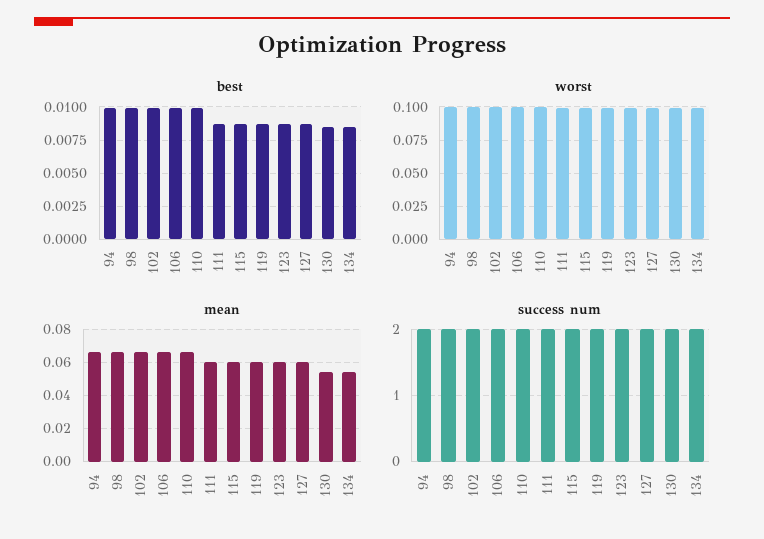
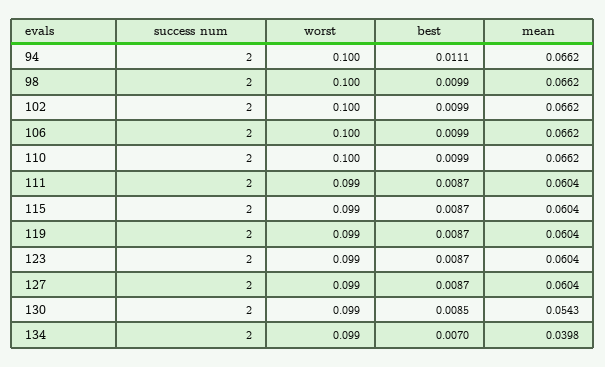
  {
    "best": {
-     "94": 0.01,
+     "94": 0.0111,
      "98": 0.0099,
      "102": 0.0099,
      "106": 0.0099,
      "110": 0.0099,
      "111": 0.0087,
      "115": 0.0087,
      "119": 0.0087,
      "123": 0.0087,
      "127": 0.0087,
      "130": 0.0085,
-     "134": 0.0085
+     "134": 0.007
    },
    "worst": {
      "94": 0.1,
      "98": 0.1,
      "102": 0.1,
      "106": 0.1,
      "110": 0.1,
      "111": 0.099,
      "115": 0.099,
      "119": 0.099,
      "123": 0.099,
      "127": 0.099,
      "130": 0.099,
      "134": 0.099
    },
    "mean": {
      "94": 0.0662,
      "98": 0.0662,
      "102": 0.0662,
      "106": 0.0662,
      "110": 0.0662,
      "111": 0.0604,
      "115": 0.0604,
      "119": 0.0604,
      "123": 0.0604,
      "127": 0.0604,
      "130": 0.0543,
-     "134": 0.055
+     "134": 0.0398
    },
    "success num": {
      "94": 2,
      "98": 2,
      "102": 2,
      "106": 2,
      "110": 2,
      "111": 2,
      "115": 2,
      "119": 2,
      "123": 2,
      "127": 2,
      "130": 2,
      "134": 2
    }
  }

